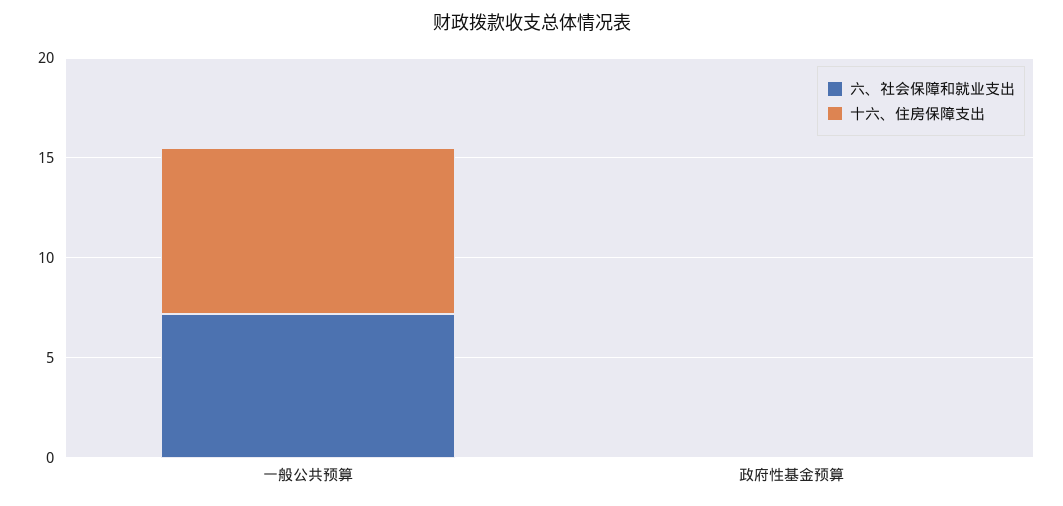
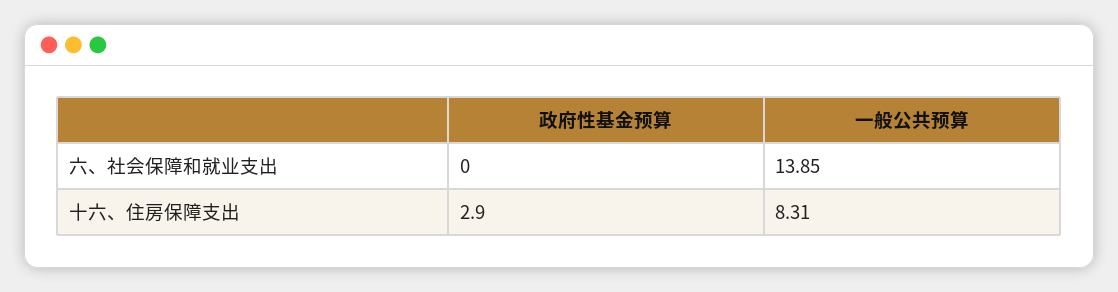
  {
    "六、社会保障和就业支出": {
-     "一般公共预算": 7,
+     "一般公共预算": 13.85,
      "政府性基金预算": 0
    },
    "十六、住房保障支出": {
      "一般公共预算": 8.31,
-     "政府性基金预算": 0
+     "政府性基金预算": 2.9
    }
  }

